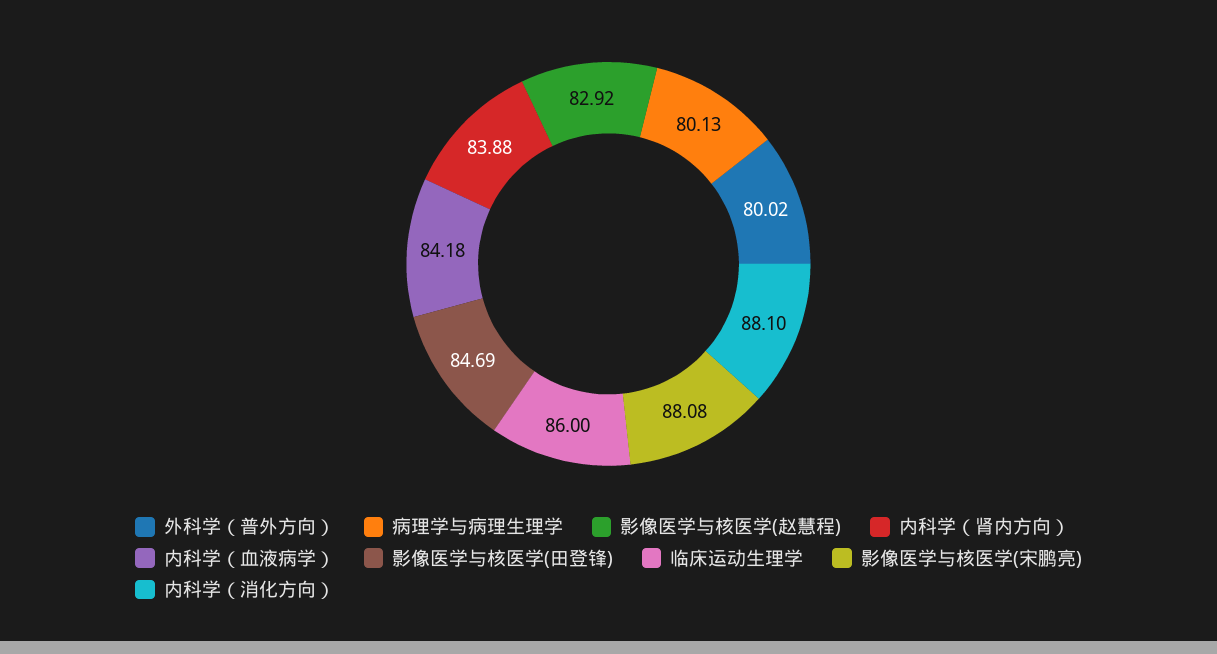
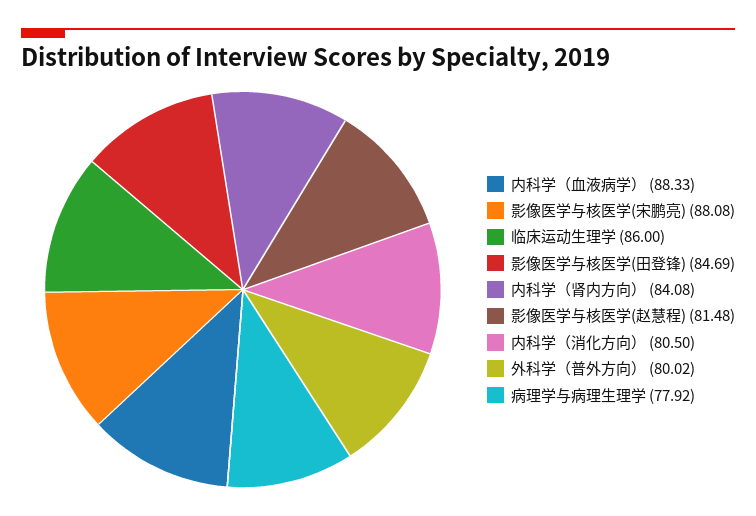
  {
    "外科学（普外方向）": 80.02,
-   "病理学与病理生理学": 80.13,
+   "病理学与病理生理学": 77.92,
-   "影像医学与核医学(赵慧程)": 82.92,
+   "影像医学与核医学(赵慧程)": 81.48,
-   "内科学（肾内方向）": 83.88,
+   "内科学（肾内方向）": 84.08,
-   "内科学（血液病学）": 84.18,
+   "内科学（血液病学）": 88.33,
    "影像医学与核医学(田登锋)": 84.69,
    "临床运动生理学": 86,
    "影像医学与核医学(宋鹏亮)": 88.08,
-   "内科学（消化方向）": 88.1
+   "内科学（消化方向）": 80.5
  }

